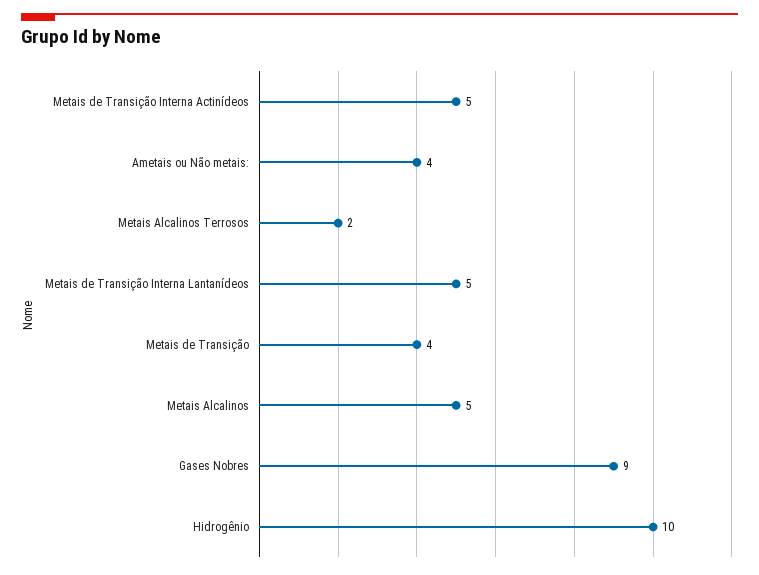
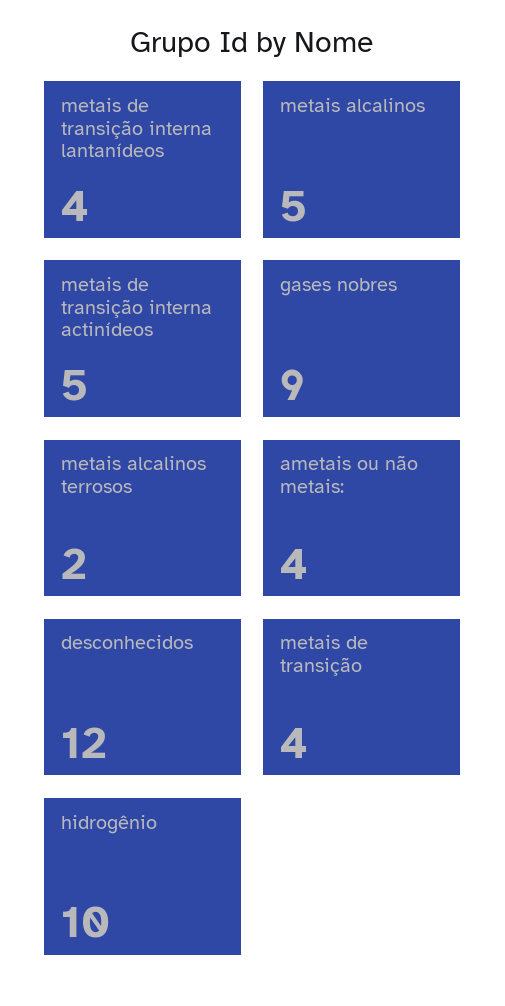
  {
    "Metais de Transição Interna Actinídeos": 5,
    "Ametais ou Não metais:": 4,
    "Metais Alcalinos Terrosos": 2,
-   "Metais de Transição Interna Lantanídeos": 5,
+   "Metais de Transição Interna Lantanídeos": 4,
    "Metais de Transição": 4,
    "Metais Alcalinos": 5,
    "Gases Nobres": 9,
-   "Hidrogênio": 10
+   "Hidrogênio": 10,
+   "desconhecidos": 12
  }

